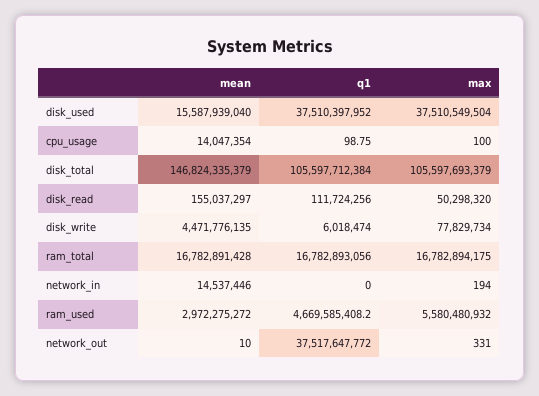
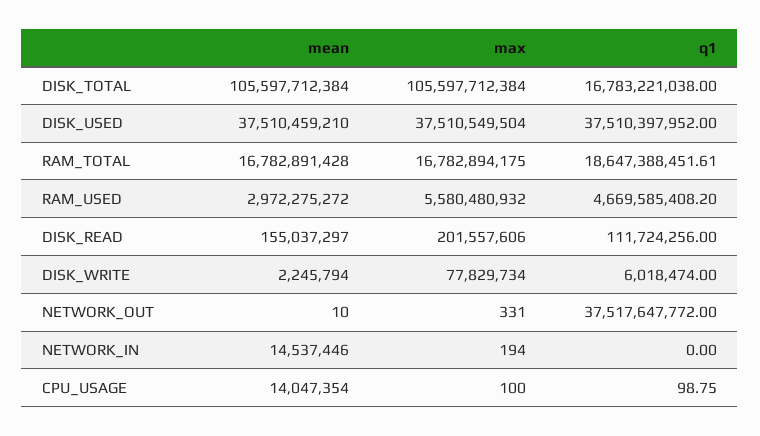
  {
    "mean": {
-     "disk_used": 15587939040,
+     "disk_used": 37510459210,
      "cpu_usage": 14047354,
-     "disk_total": 146824335379,
+     "disk_total": 105597712384,
      "disk_read": 155037297,
-     "disk_write": 4471776135,
+     "disk_write": 2245794,
      "ram_total": 16782891428,
      "network_in": 14537446,
      "ram_used": 2972275272,
      "network_out": 10
    },
    "q1": {
      "disk_used": 37510397952,
      "cpu_usage": 98.75,
-     "disk_total": 105597712384,
+     "disk_total": 16783221038,
      "disk_read": 111724256,
      "disk_write": 6018474,
-     "ram_total": 16782893056,
+     "ram_total": 18647388451.61,
      "network_in": 0,
      "ram_used": 4669585408.2,
      "network_out": 37517647772
    },
    "max": {
      "disk_used": 37510549504,
      "cpu_usage": 100,
-     "disk_total": 105597693379,
+     "disk_total": 105597712384,
-     "disk_read": 50298320,
+     "disk_read": 201557606,
      "disk_write": 77829734,
      "ram_total": 16782894175,
      "network_in": 194,
      "ram_used": 5580480932,
      "network_out": 331
    }
  }

